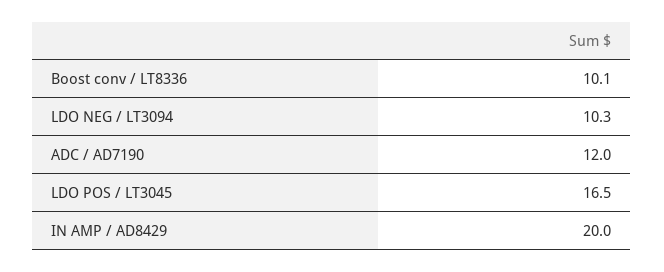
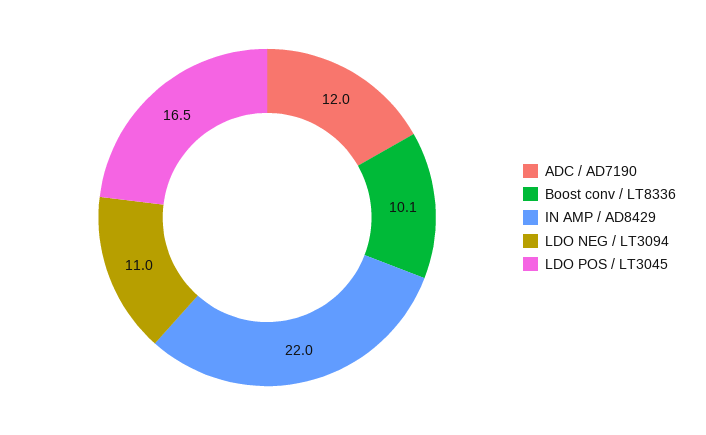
  {
    "Boost conv / LT8336": 10.1,
-   "LDO NEG / LT3094": 10.3,
+   "LDO NEG / LT3094": 11,
    "ADC / AD7190": 12,
    "LDO POS / LT3045": 16.5,
-   "IN AMP / AD8429": 20
+   "IN AMP / AD8429": 22
  }

